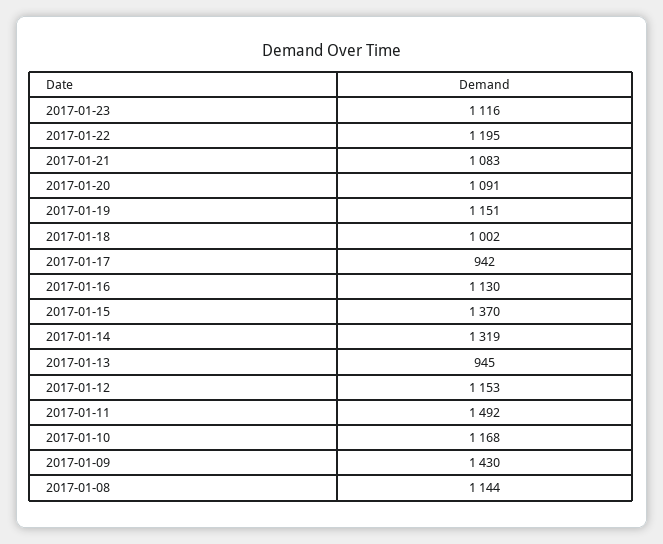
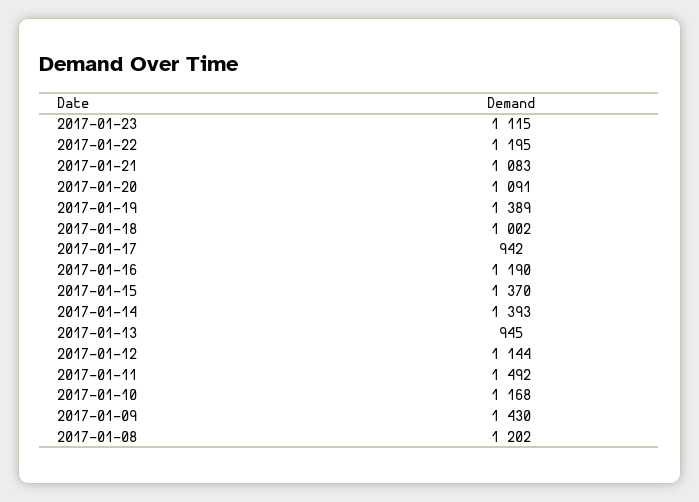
  {
-   "2017-01-23": 1116,
+   "2017-01-23": 1115,
    "2017-01-22": 1195,
    "2017-01-21": 1083,
    "2017-01-20": 1091,
-   "2017-01-19": 1151,
+   "2017-01-19": 1389,
    "2017-01-18": 1002,
    "2017-01-17": 942,
-   "2017-01-16": 1130,
+   "2017-01-16": 1190,
    "2017-01-15": 1370,
-   "2017-01-14": 1319,
+   "2017-01-14": 1393,
    "2017-01-13": 945,
-   "2017-01-12": 1153,
+   "2017-01-12": 1144,
    "2017-01-11": 1492,
    "2017-01-10": 1168,
    "2017-01-09": 1430,
-   "2017-01-08": 1144
+   "2017-01-08": 1202
  }

